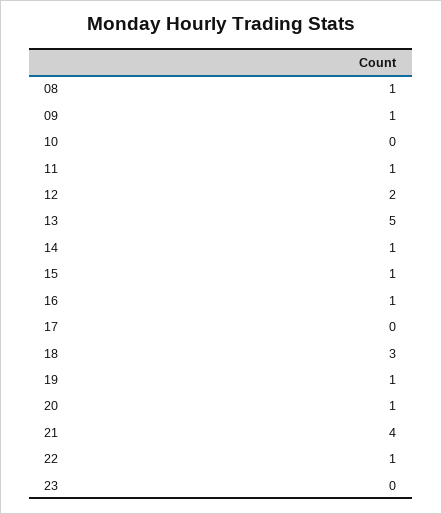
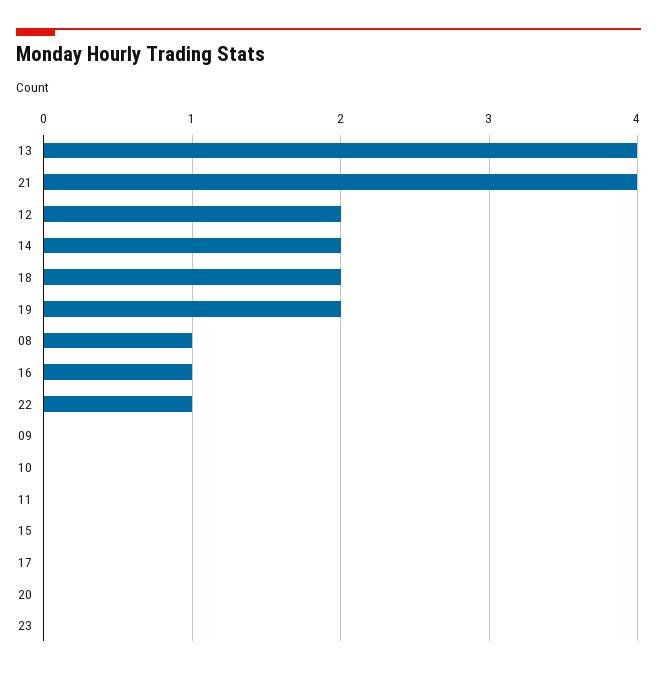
  {
    "08": 1,
-   "09": 1,
+   "09": 0,
    "10": 0,
-   "11": 1,
+   "11": 0,
    "12": 2,
-   "13": 5,
+   "13": 4,
-   "14": 1,
+   "14": 2,
-   "15": 1,
+   "15": 0,
    "16": 1,
    "17": 0,
-   "18": 3,
+   "18": 2,
-   "19": 1,
+   "19": 2,
-   "20": 1,
+   "20": 0,
    "21": 4,
    "22": 1,
    "23": 0
  }

